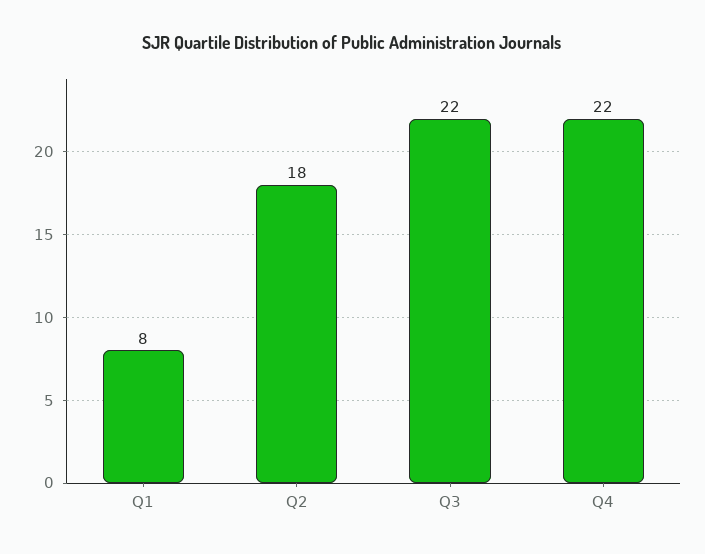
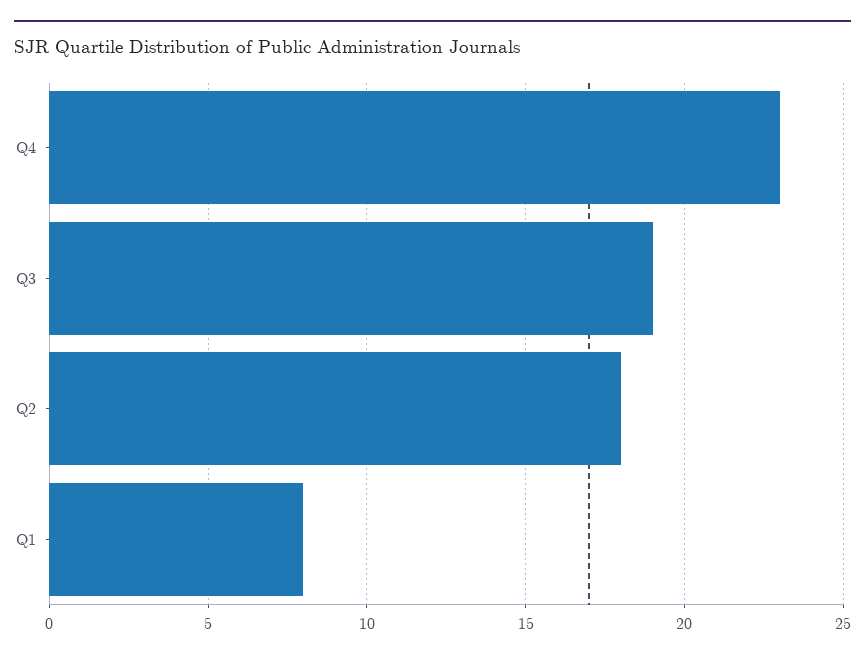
  {
    "Q1": 8,
    "Q2": 18,
-   "Q3": 22,
+   "Q3": 19,
-   "Q4": 22
+   "Q4": 23
  }

